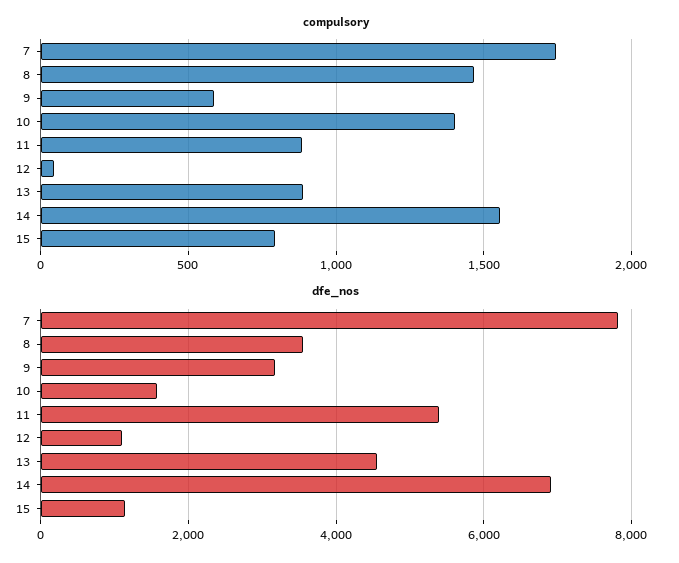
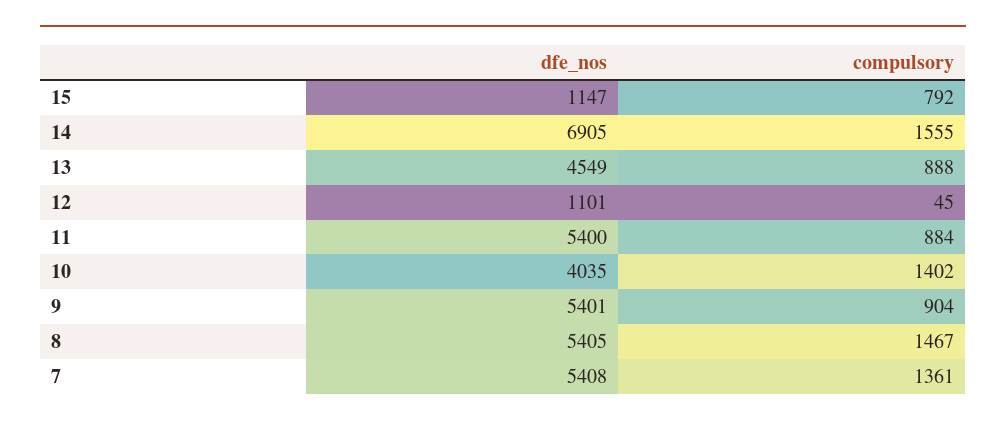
  {
    "compulsory": {
-     "7": 1750,
+     "7": 1361,
      "8": 1467,
-     "9": 600,
+     "9": 904,
      "10": 1402,
      "11": 884,
      "12": 45,
      "13": 888,
      "14": 1555,
      "15": 792
    },
    "dfe_nos": {
-     "7": 7800,
+     "7": 5408,
-     "8": 3600,
+     "8": 5405,
-     "9": 3200,
+     "9": 5401,
-     "10": 1600,
+     "10": 4035,
      "11": 5400,
      "12": 1101,
      "13": 4549,
      "14": 6905,
      "15": 1147
    }
  }

